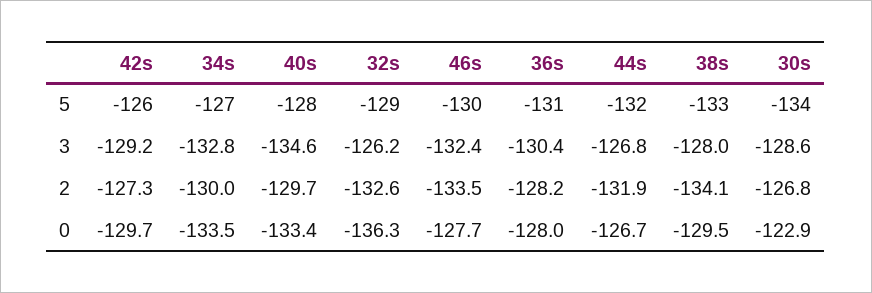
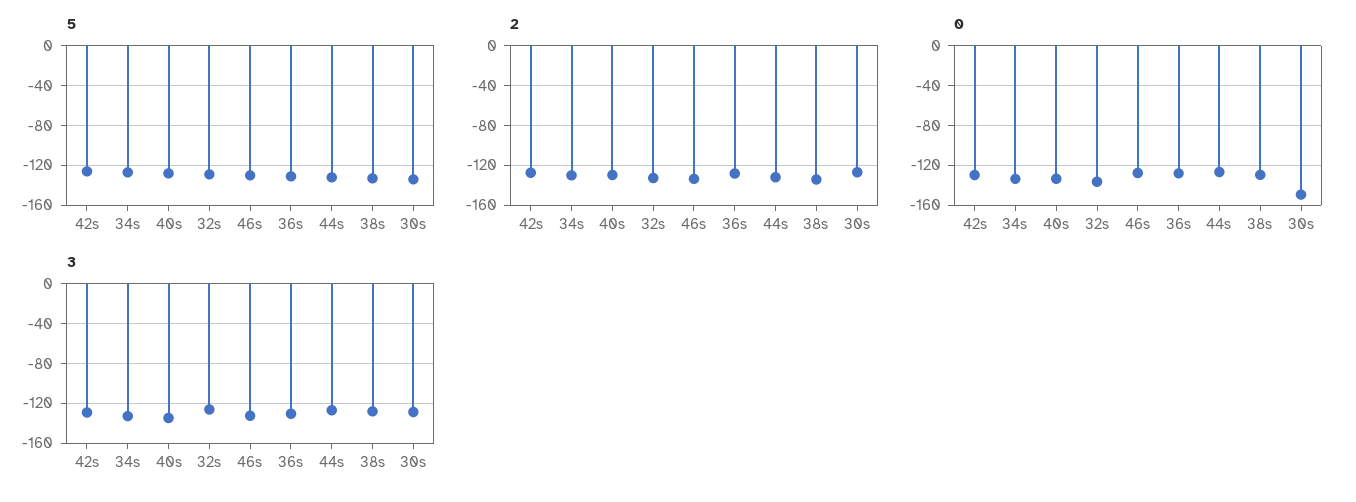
  {
    "5": {
      "42s": -126,
      "34s": -127,
      "40s": -128,
      "32s": -129,
      "46s": -130,
      "36s": -131,
      "44s": -132,
      "38s": -133,
      "30s": -134
    },
    "3": {
      "42s": -129.2,
      "34s": -132.8,
      "40s": -134.6,
      "32s": -126.2,
      "46s": -132.4,
      "36s": -130.4,
      "44s": -126.8,
      "38s": -128,
      "30s": -128.6
    },
    "2": {
      "42s": -127.3,
      "34s": -130,
      "40s": -129.7,
      "32s": -132.6,
      "46s": -133.5,
      "36s": -128.2,
      "44s": -131.9,
      "38s": -134.1,
      "30s": -126.8
    },
    "0": {
      "42s": -129.7,
      "34s": -133.5,
      "40s": -133.4,
      "32s": -136.3,
      "46s": -127.7,
      "36s": -128,
      "44s": -126.7,
      "38s": -129.5,
-     "30s": -122.9
+     "30s": -150
    }
  }

